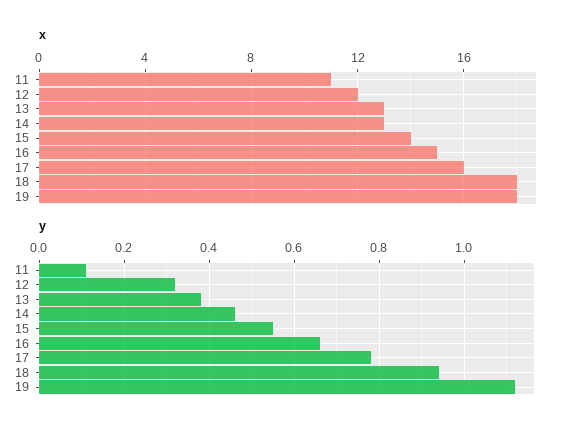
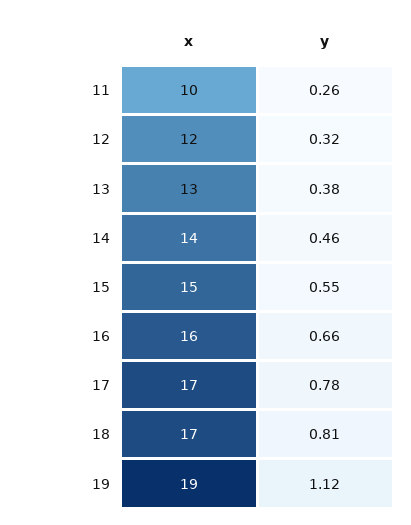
  {
    "x": {
-     "11": 11,
+     "11": 10,
      "12": 12,
      "13": 13,
-     "14": 13,
+     "14": 14,
-     "15": 14,
+     "15": 15,
-     "16": 15,
+     "16": 16,
-     "17": 16,
+     "17": 17,
-     "18": 18,
+     "18": 17,
-     "19": 18
+     "19": 19
    },
    "y": {
-     "11": 0.1,
+     "11": 0.26,
      "12": 0.32,
      "13": 0.38,
      "14": 0.46,
      "15": 0.55,
      "16": 0.66,
      "17": 0.78,
-     "18": 0.95,
+     "18": 0.81,
      "19": 1.12
    }
  }

